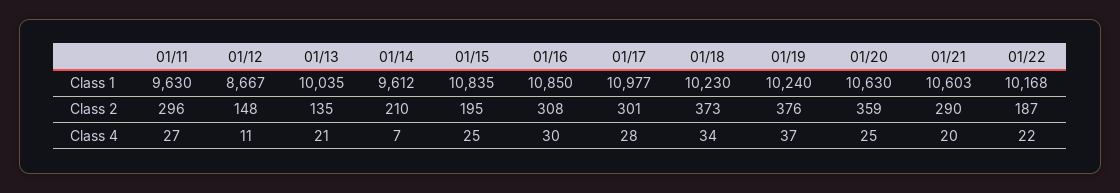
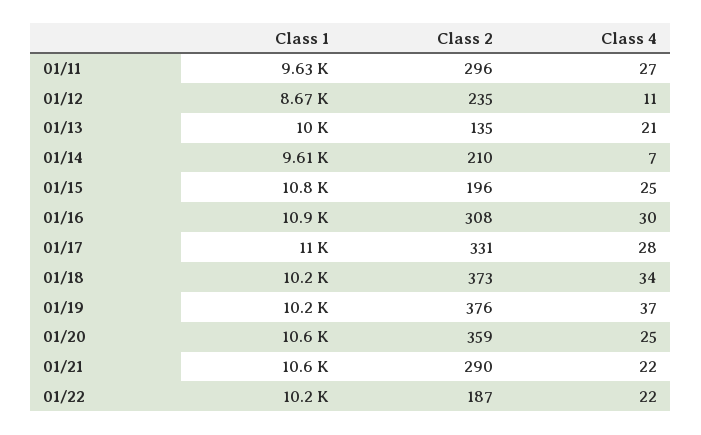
  {
    "01/11": {
      "Class 1": 9630,
      "Class 2": 296,
      "Class 4": 27
    },
    "01/12": {
      "Class 1": 8667,
-     "Class 2": 148,
+     "Class 2": 235,
      "Class 4": 11
    },
    "01/13": {
      "Class 1": 10035,
      "Class 2": 135,
      "Class 4": 21
    },
    "01/14": {
      "Class 1": 9612,
      "Class 2": 210,
      "Class 4": 7
    },
    "01/15": {
      "Class 1": 10835,
-     "Class 2": 195,
+     "Class 2": 196,
      "Class 4": 25
    },
    "01/16": {
      "Class 1": 10850,
      "Class 2": 308,
      "Class 4": 30
    },
    "01/17": {
      "Class 1": 10977,
-     "Class 2": 301,
+     "Class 2": 331,
      "Class 4": 28
    },
    "01/18": {
      "Class 1": 10230,
      "Class 2": 373,
      "Class 4": 34
    },
    "01/19": {
      "Class 1": 10240,
      "Class 2": 376,
      "Class 4": 37
    },
    "01/20": {
      "Class 1": 10630,
      "Class 2": 359,
      "Class 4": 25
    },
    "01/21": {
      "Class 1": 10603,
      "Class 2": 290,
-     "Class 4": 20
+     "Class 4": 22
    },
    "01/22": {
      "Class 1": 10168,
      "Class 2": 187,
      "Class 4": 22
    }
  }

